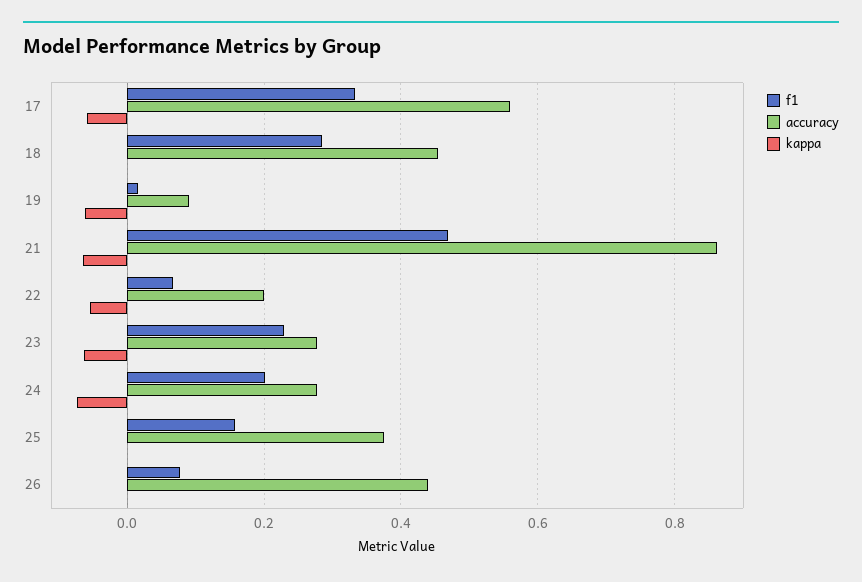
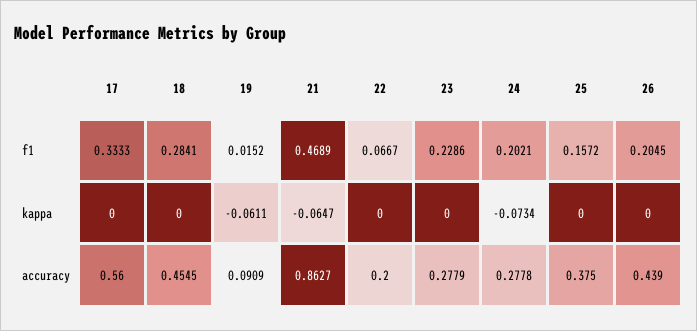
  {
    "f1": {
      "17": 0.3333,
      "18": 0.2841,
      "19": 0.0152,
      "21": 0.4689,
      "22": 0.0667,
      "23": 0.2286,
      "24": 0.2021,
      "25": 0.1572,
-     "26": 0.08
+     "26": 0.2045
    },
    "accuracy": {
      "17": 0.56,
      "18": 0.4545,
      "19": 0.0909,
      "21": 0.8627,
      "22": 0.2,
      "23": 0.2779,
      "24": 0.2778,
      "25": 0.375,
      "26": 0.439
    },
    "kappa": {
-     "17": -0.06,
+     "17": 0,
      "18": 0,
      "19": -0.0611,
      "21": -0.0647,
-     "22": -0.06,
+     "22": 0,
-     "23": -0.06,
+     "23": 0,
      "24": -0.0734,
      "25": 0,
      "26": 0
    }
  }

